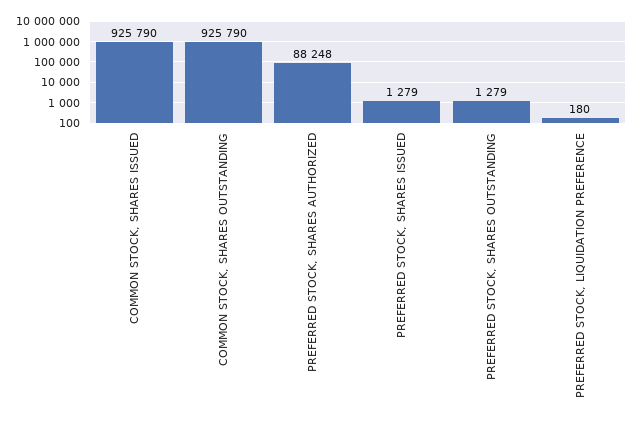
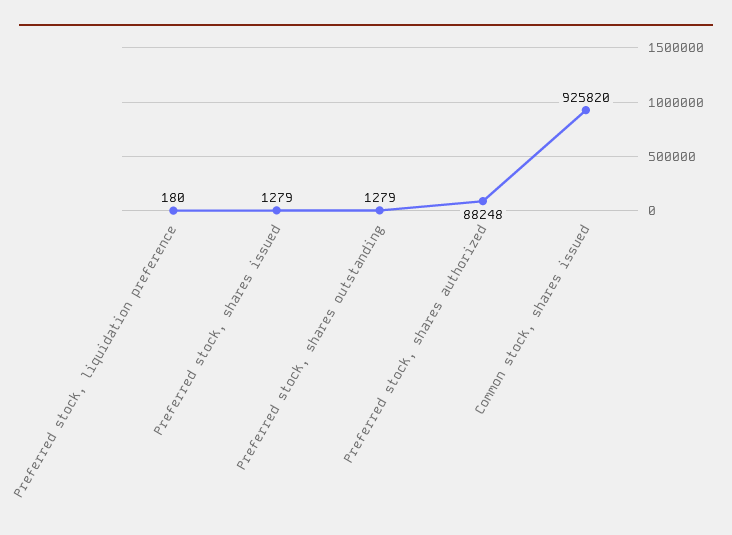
  {
-   "COMMON STOCK, SHARES ISSUED": 925790,
+   "COMMON STOCK, SHARES ISSUED": 925820,
-   "COMMON STOCK, SHARES OUTSTANDING": 925790,
    "PREFERRED STOCK, SHARES AUTHORIZED": 88248,
    "PREFERRED STOCK, SHARES ISSUED": 1279,
    "PREFERRED STOCK, SHARES OUTSTANDING": 1279,
    "PREFERRED STOCK, LIQUIDATION PREFERENCE": 180
  }

